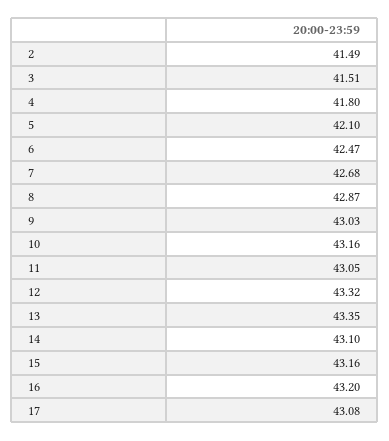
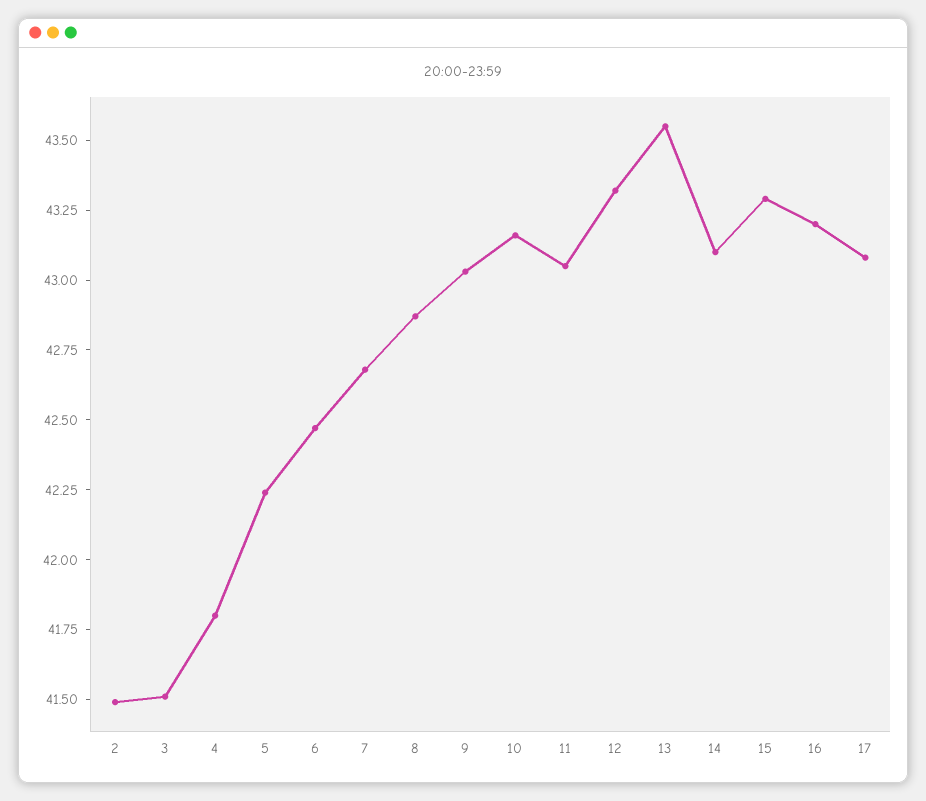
  {
    "2": 41.49,
    "3": 41.51,
    "4": 41.8,
-   "5": 42.1,
+   "5": 42.25,
    "6": 42.47,
    "7": 42.68,
    "8": 42.87,
    "9": 43.03,
    "10": 43.16,
    "11": 43.05,
    "12": 43.32,
-   "13": 43.35,
+   "13": 43.55,
    "14": 43.1,
-   "15": 43.16,
+   "15": 43.3,
    "16": 43.2,
    "17": 43.08
  }

